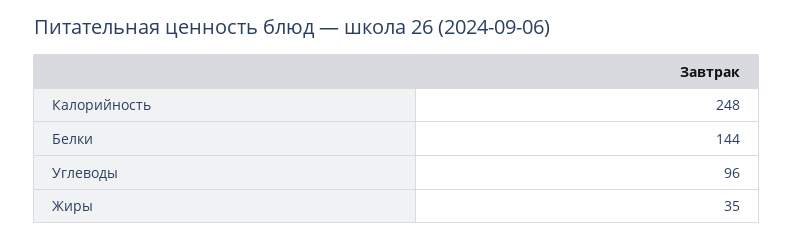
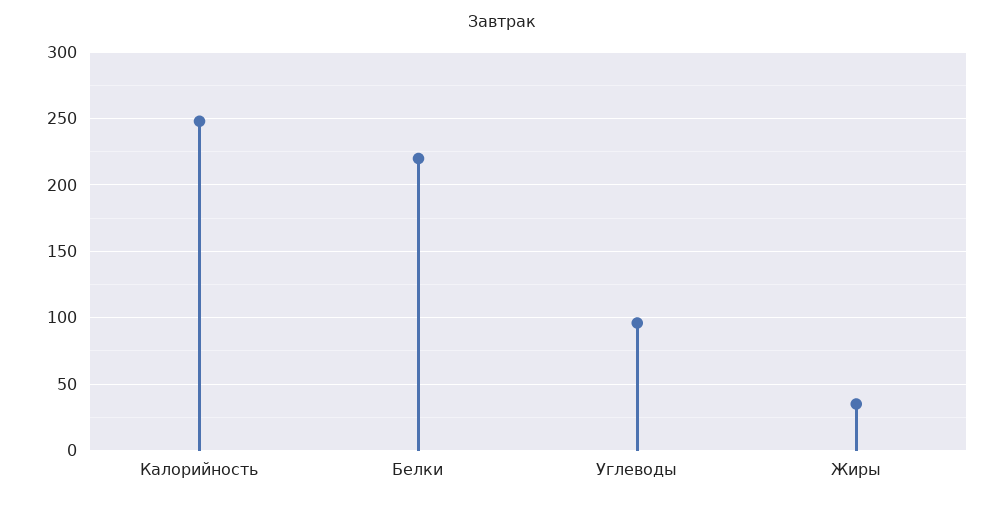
  {
    "Калорийность": 248,
-   "Белки": 144,
+   "Белки": 220,
    "Углеводы": 96,
    "Жиры": 35
  }

